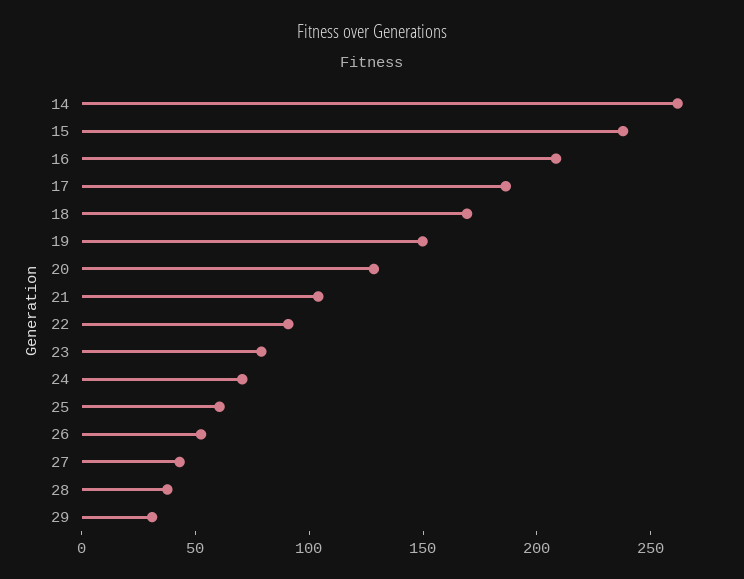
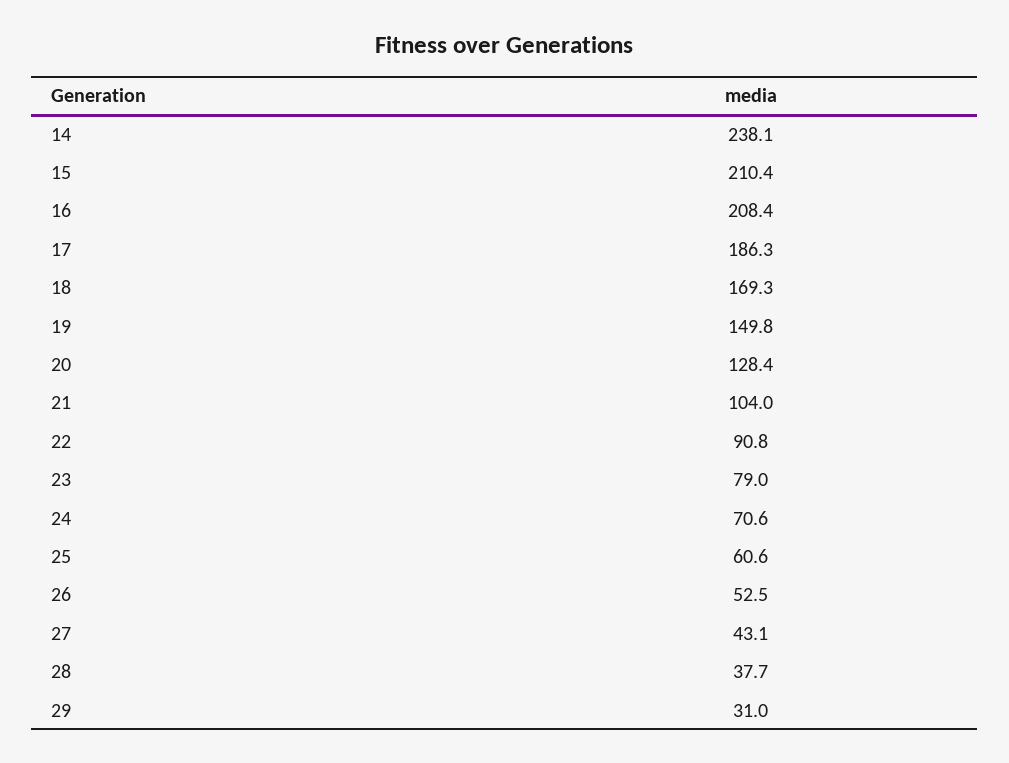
  {
-   "14": 260,
+   "14": 238.1,
-   "15": 240,
+   "15": 210.4,
    "16": 208.4,
    "17": 186.3,
    "18": 169.3,
    "19": 149.8,
    "20": 128.4,
    "21": 104,
    "22": 90.8,
    "23": 79,
    "24": 70.6,
    "25": 60.6,
    "26": 52.5,
    "27": 43.1,
    "28": 37.7,
    "29": 31
  }

